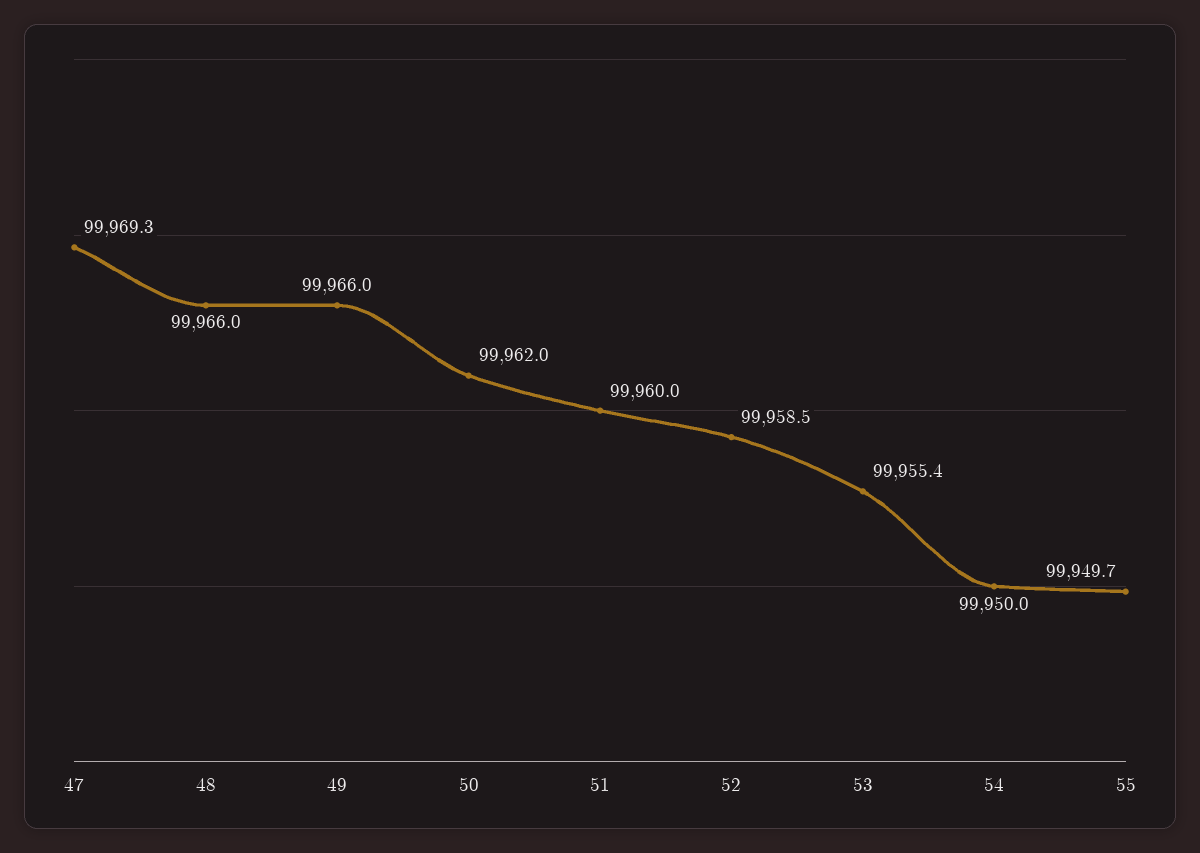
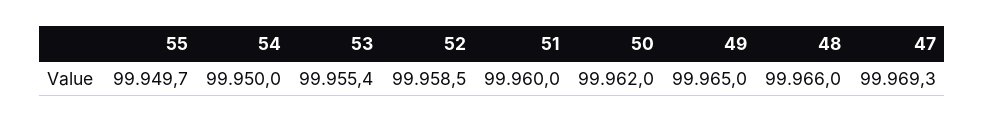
  {
    "47": 99969.3,
    "48": 99966,
-   "49": 99966,
+   "49": 99965,
    "50": 99962,
    "51": 99960,
    "52": 99958.5,
    "53": 99955.4,
    "54": 99950,
    "55": 99949.7
  }

